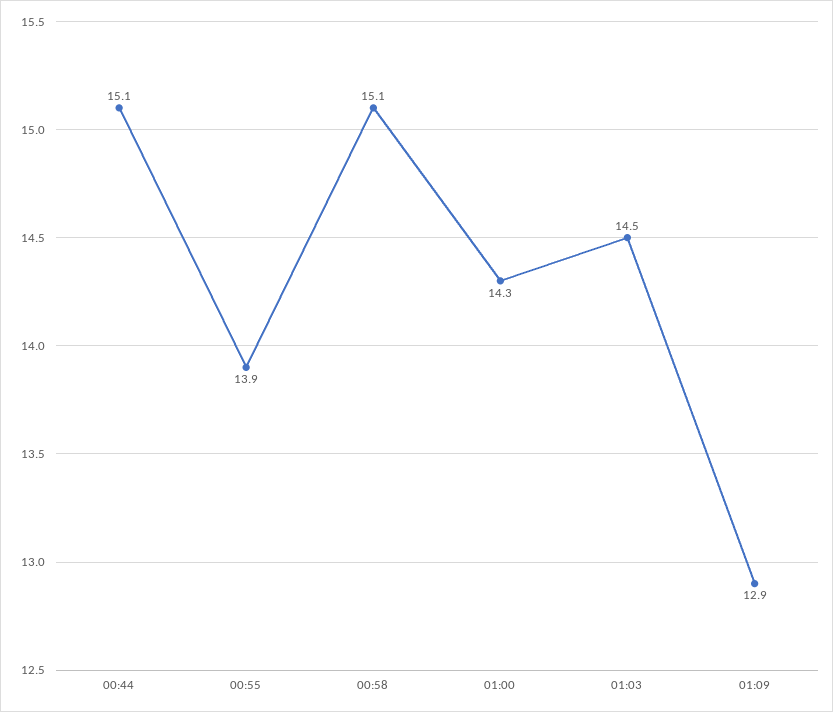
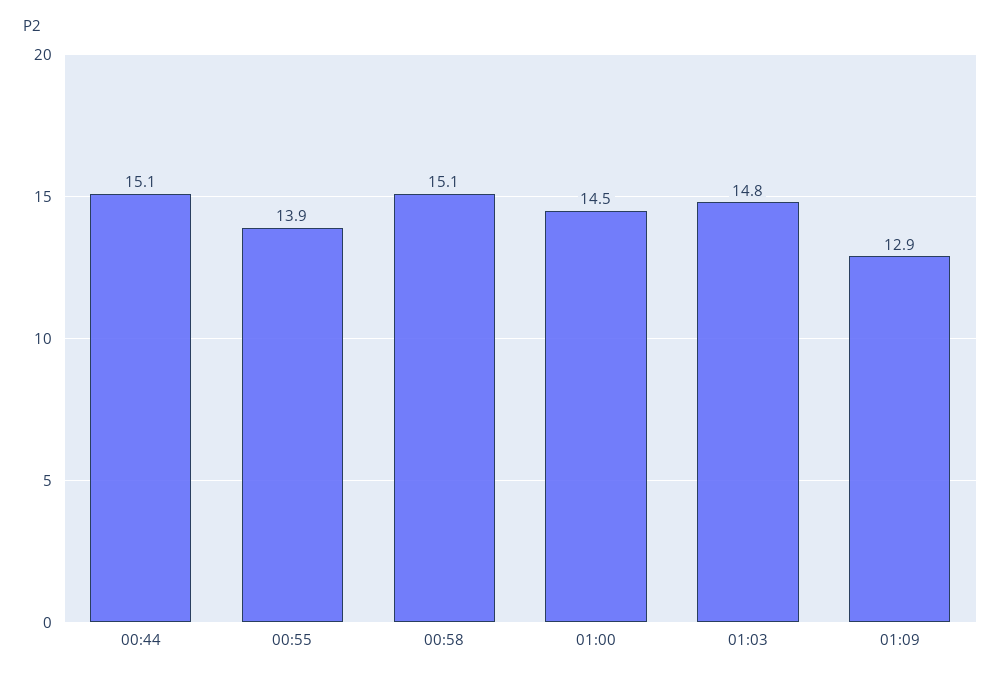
  {
    "00:44": 15.1,
    "00:55": 13.9,
    "00:58": 15.1,
-   "01:00": 14.3,
+   "01:00": 14.5,
-   "01:03": 14.5,
+   "01:03": 14.8,
    "01:09": 12.9
  }

